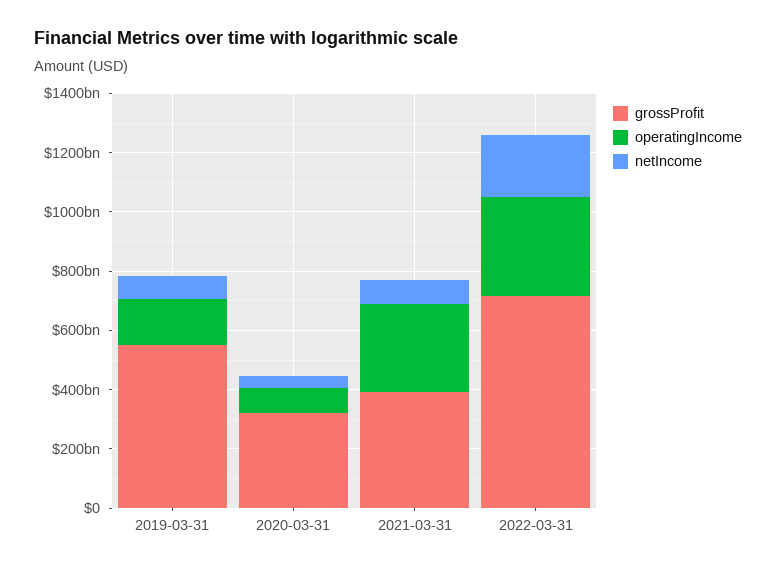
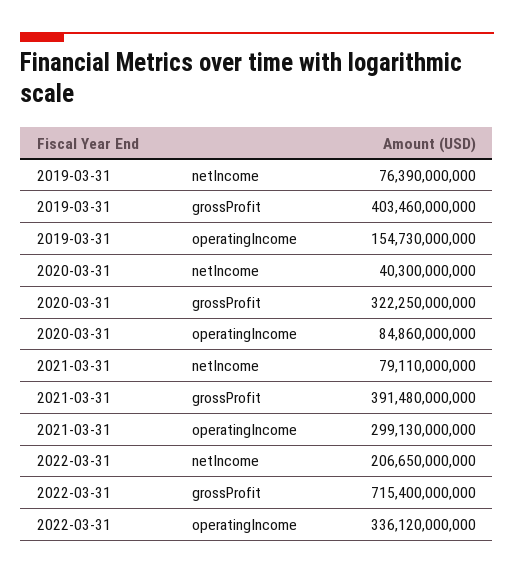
  {
    "grossProfit": {
-     "2019-03-31": 550000000000,
+     "2019-03-31": 403460000000,
      "2020-03-31": 322250000000,
      "2021-03-31": 391480000000,
      "2022-03-31": 715400000000
    },
    "operatingIncome": {
      "2019-03-31": 154730000000,
      "2020-03-31": 84860000000,
      "2021-03-31": 299130000000,
      "2022-03-31": 336120000000
    },
    "netIncome": {
      "2019-03-31": 76390000000,
      "2020-03-31": 40300000000,
      "2021-03-31": 79110000000,
      "2022-03-31": 206650000000
    }
  }

